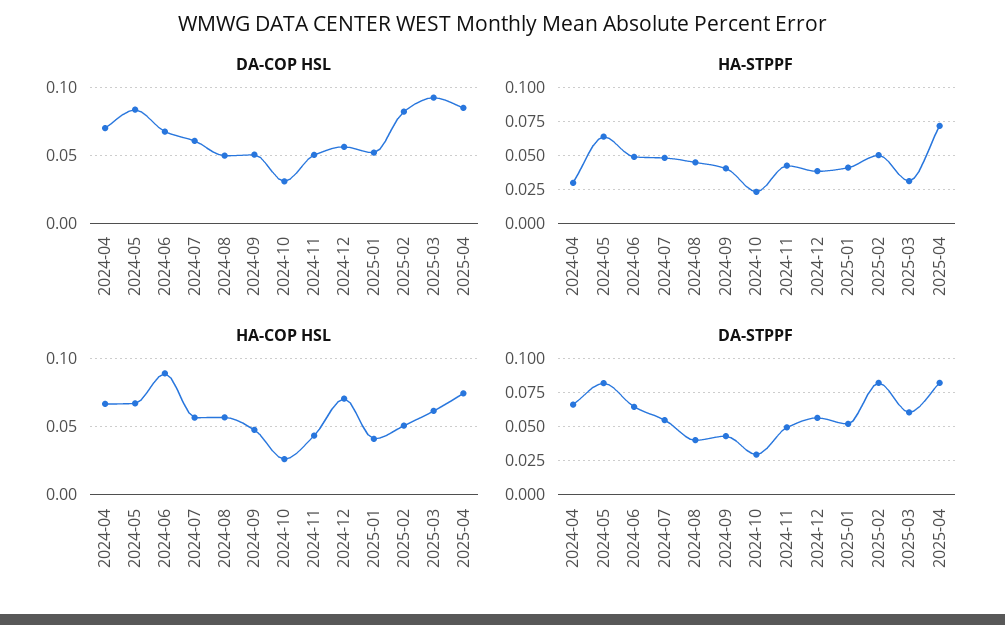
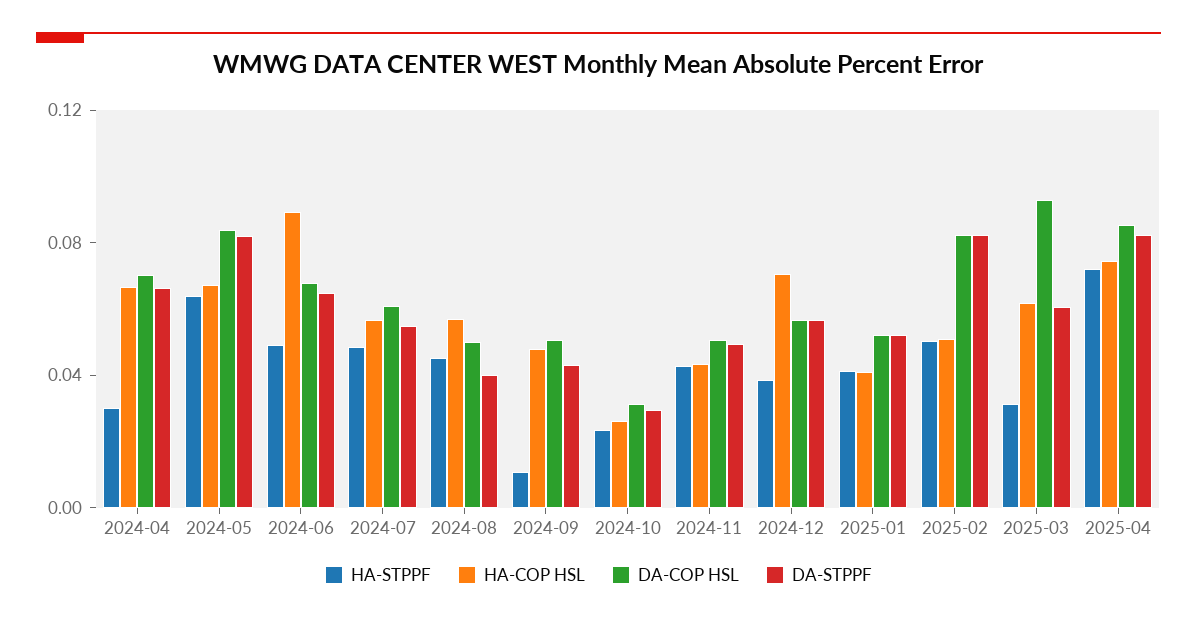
  {
    "DA-COP HSL": {
      "2024-04": 0.07,
      "2024-05": 0.085,
      "2024-06": 0.07,
      "2024-07": 0.06,
      "2024-08": 0.05,
      "2024-09": 0.05,
      "2024-10": 0.03,
      "2024-11": 0.05,
      "2024-12": 0.055,
      "2025-01": 0.05,
      "2025-02": 0.08,
      "2025-03": 0.095,
      "2025-04": 0.085
    },
    "HA-STPPF": {
      "2024-04": 0.03,
      "2024-05": 0.065,
      "2024-06": 0.05,
      "2024-07": 0.05,
      "2024-08": 0.045,
-     "2024-09": 0.04,
+     "2024-09": 0.01,
      "2024-10": 0.025,
      "2024-11": 0.045,
      "2024-12": 0.04,
      "2025-01": 0.04,
      "2025-02": 0.05,
      "2025-03": 0.03,
      "2025-04": 0.07
    },
    "HA-COP HSL": {
      "2024-04": 0.065,
      "2024-05": 0.065,
      "2024-06": 0.09,
      "2024-07": 0.055,
      "2024-08": 0.055,
      "2024-09": 0.05,
      "2024-10": 0.025,
      "2024-11": 0.045,
      "2024-12": 0.07,
      "2025-01": 0.04,
      "2025-02": 0.05,
      "2025-03": 0.06,
      "2025-04": 0.075
    },
    "DA-STPPF": {
      "2024-04": 0.065,
      "2024-05": 0.08,
      "2024-06": 0.065,
      "2024-07": 0.055,
      "2024-08": 0.04,
      "2024-09": 0.045,
      "2024-10": 0.03,
      "2024-11": 0.05,
      "2024-12": 0.055,
      "2025-01": 0.05,
      "2025-02": 0.08,
      "2025-03": 0.06,
      "2025-04": 0.08
    }
  }

